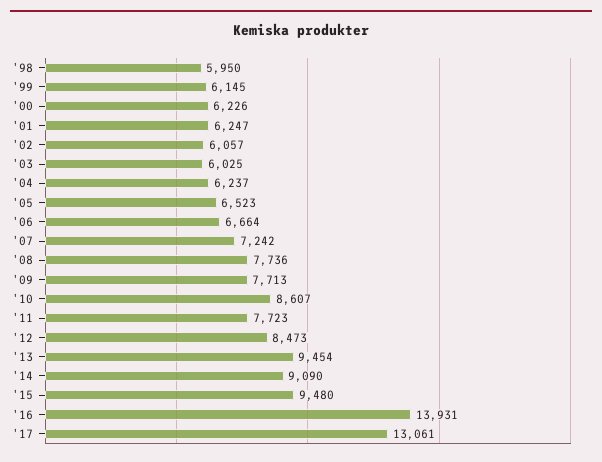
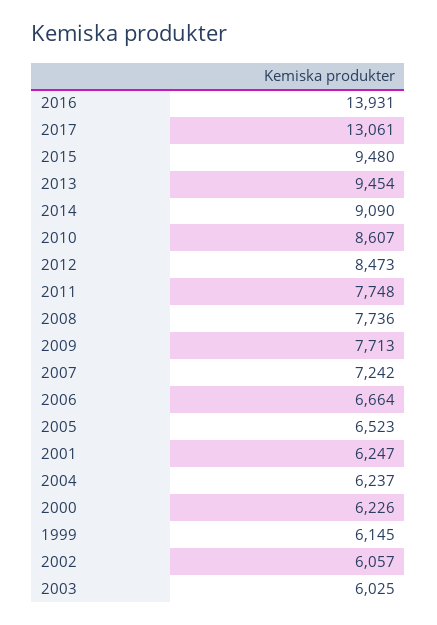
  {
-   "'98": 5950,
    "'99": 6145,
    "'00": 6226,
    "'01": 6247,
    "'02": 6057,
    "'03": 6025,
    "'04": 6237,
    "'05": 6523,
    "'06": 6664,
    "'07": 7242,
    "'08": 7736,
    "'09": 7713,
    "'10": 8607,
-   "'11": 7723,
+   "'11": 7748,
    "'12": 8473,
    "'13": 9454,
    "'14": 9090,
    "'15": 9480,
    "'16": 13931,
    "'17": 13061
  }

